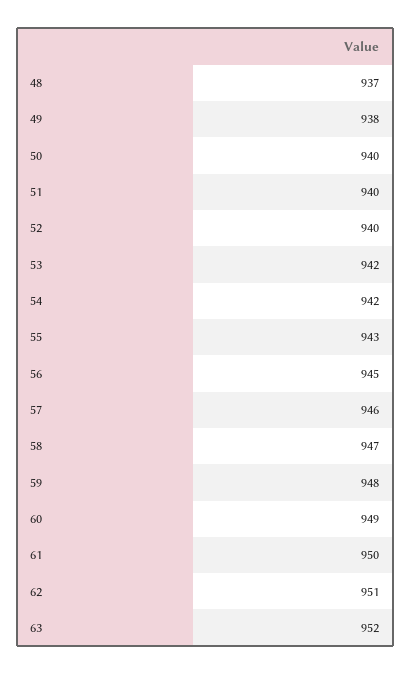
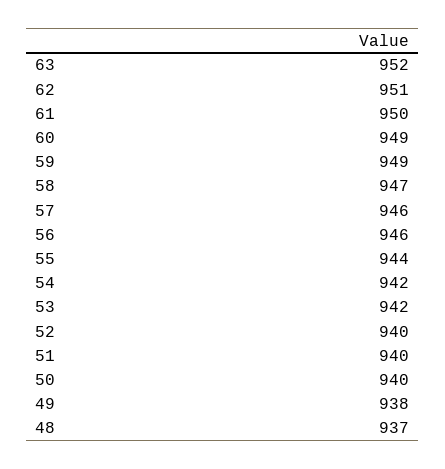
  {
    "48": 937,
    "49": 938,
    "50": 940,
    "51": 940,
    "52": 940,
    "53": 942,
    "54": 942,
-   "55": 943,
+   "55": 944,
-   "56": 945,
+   "56": 946,
    "57": 946,
    "58": 947,
-   "59": 948,
+   "59": 949,
    "60": 949,
    "61": 950,
    "62": 951,
    "63": 952
  }

